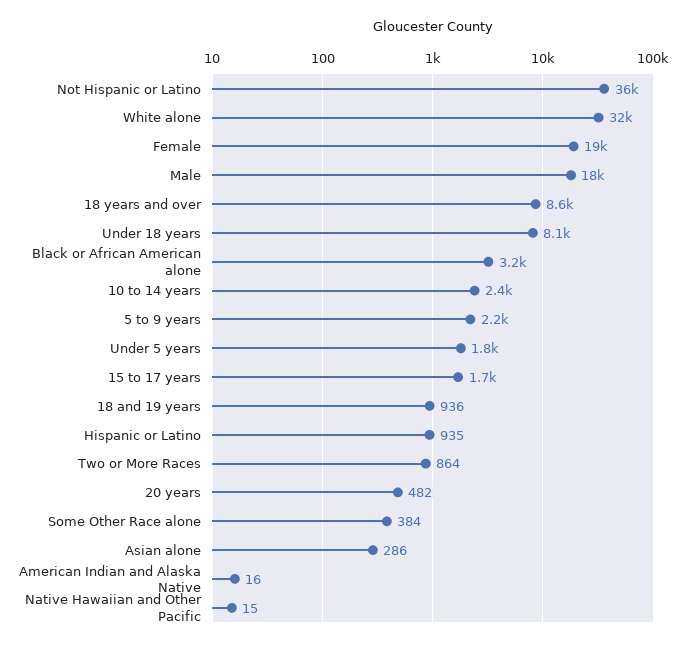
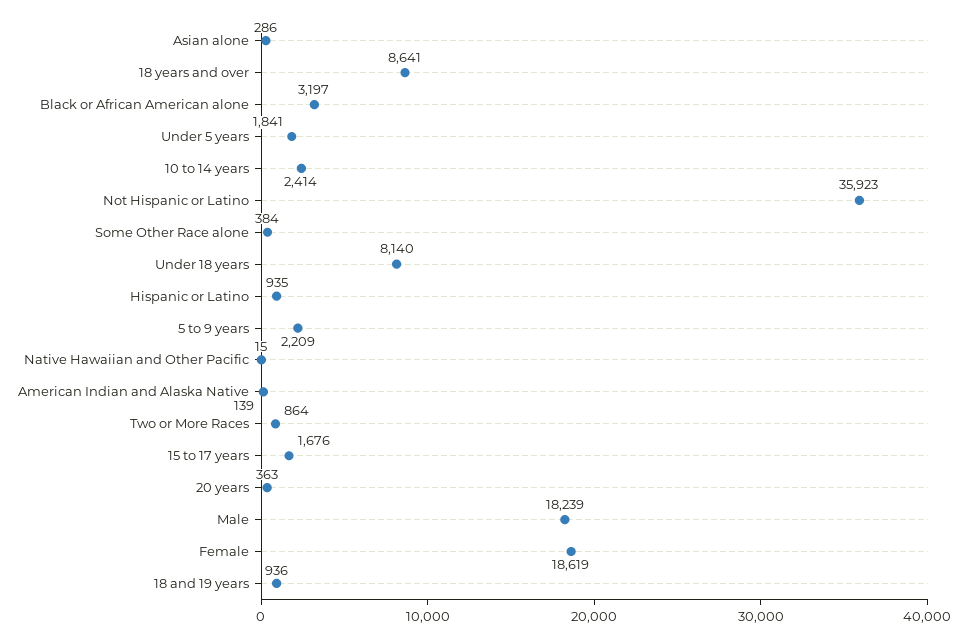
  {
    "Not Hispanic or Latino": 35923,
-   "White alone": 32000,
    "Female": 18619,
    "Male": 18239,
    "18 years and over": 8641,
    "Under 18 years": 8140,
    "Black or African American alone": 3197,
    "10 to 14 years": 2414,
    "5 to 9 years": 2209,
    "Under 5 years": 1841,
    "15 to 17 years": 1676,
    "18 and 19 years": 936,
    "Hispanic or Latino": 935,
    "Two or More Races": 864,
-   "20 years": 482,
+   "20 years": 363,
    "Some Other Race alone": 384,
    "Asian alone": 286,
-   "American Indian and Alaska Native": 16,
+   "American Indian and Alaska Native": 139,
    "Native Hawaiian and Other Pacific": 15
  }

